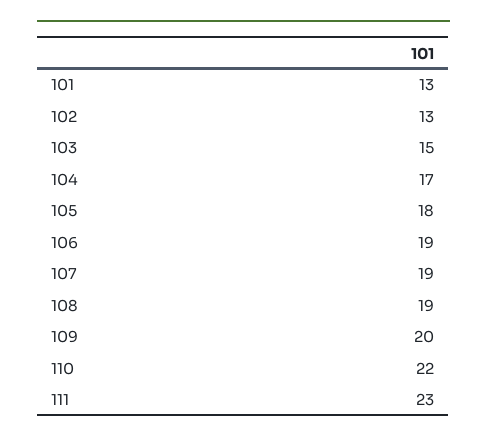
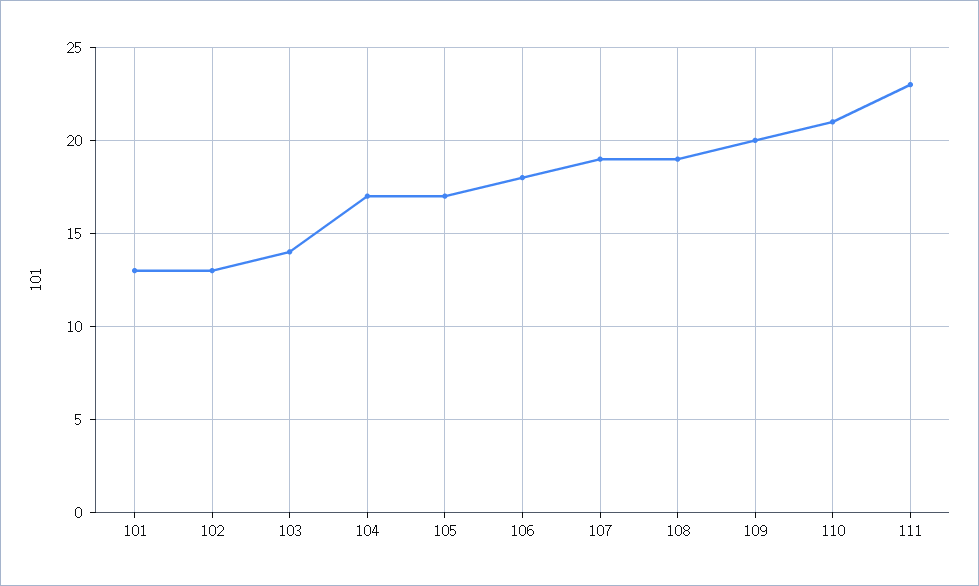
  {
    "101": 13,
    "102": 13,
-   "103": 15,
+   "103": 14,
    "104": 17,
-   "105": 18,
+   "105": 17,
-   "106": 19,
+   "106": 18,
    "107": 19,
    "108": 19,
    "109": 20,
-   "110": 22,
+   "110": 21,
    "111": 23
  }

